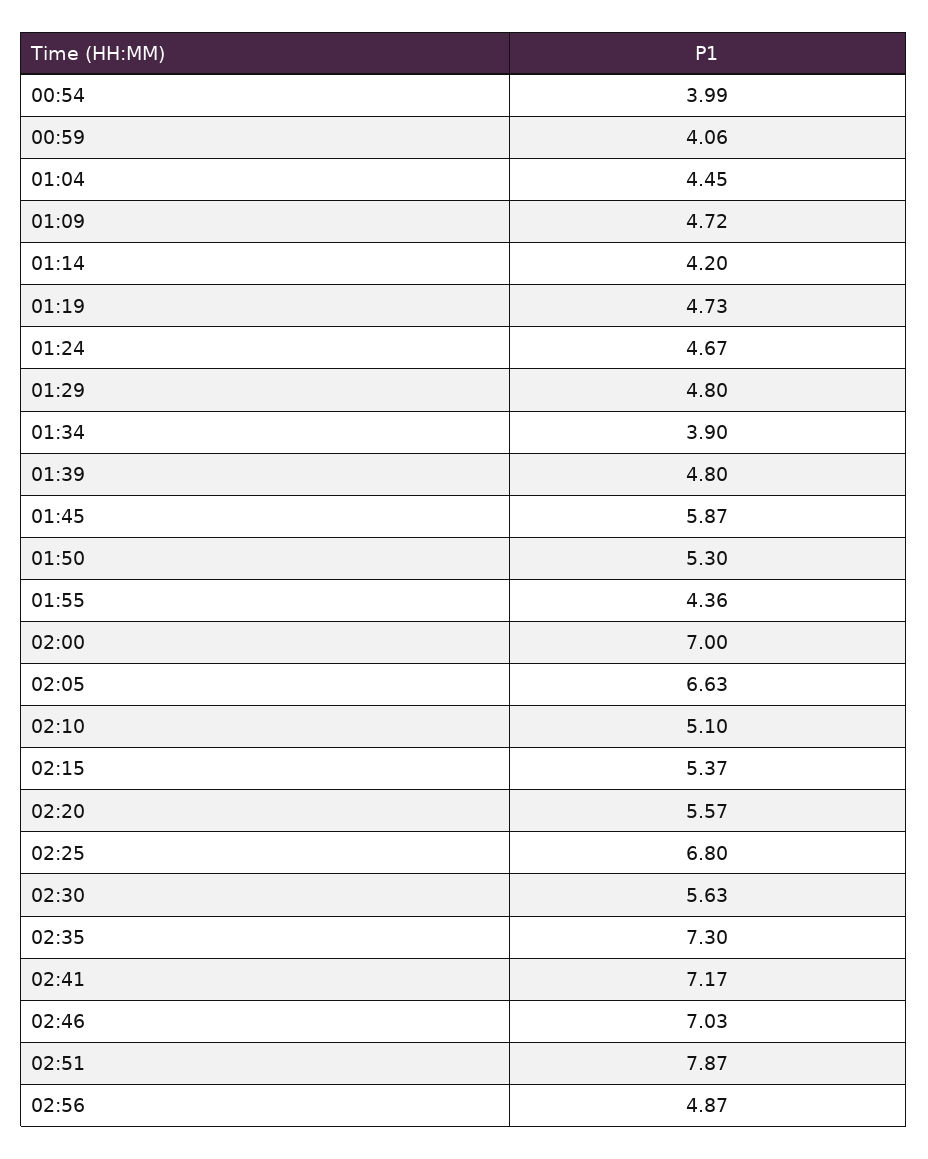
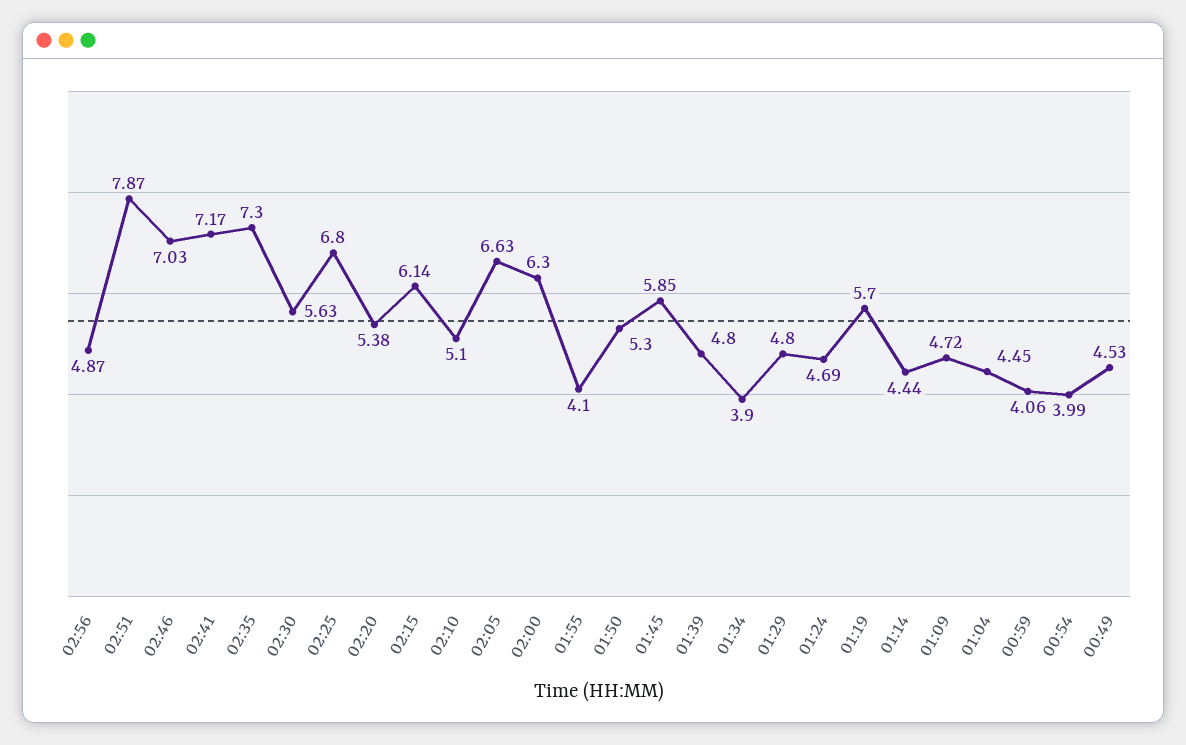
  {
    "00:54": 3.99,
    "00:59": 4.06,
    "01:04": 4.45,
    "01:09": 4.72,
-   "01:14": 4.2,
+   "01:14": 4.44,
-   "01:19": 4.73,
+   "01:19": 5.7,
-   "01:24": 4.67,
+   "01:24": 4.69,
    "01:29": 4.8,
    "01:34": 3.9,
    "01:39": 4.8,
-   "01:45": 5.87,
+   "01:45": 5.85,
    "01:50": 5.3,
-   "01:55": 4.36,
+   "01:55": 4.1,
-   "02:00": 7,
+   "02:00": 6.3,
    "02:05": 6.63,
    "02:10": 5.1,
-   "02:15": 5.37,
+   "02:15": 6.14,
-   "02:20": 5.57,
+   "02:20": 5.38,
    "02:25": 6.8,
    "02:30": 5.63,
    "02:35": 7.3,
    "02:41": 7.17,
    "02:46": 7.03,
    "02:51": 7.87,
-   "02:56": 4.87
+   "02:56": 4.87,
+   "00:49": 4.53
  }

